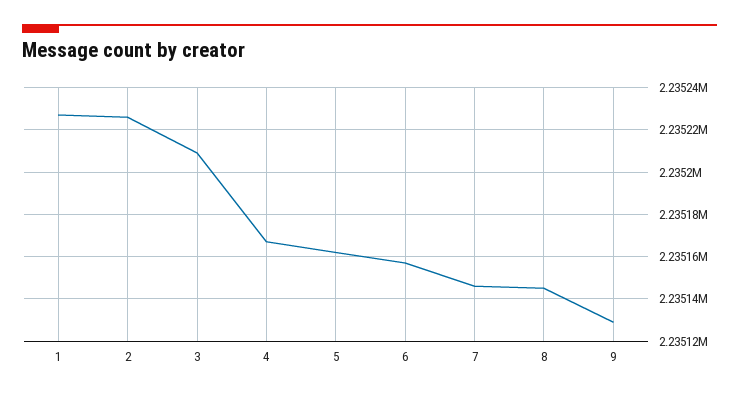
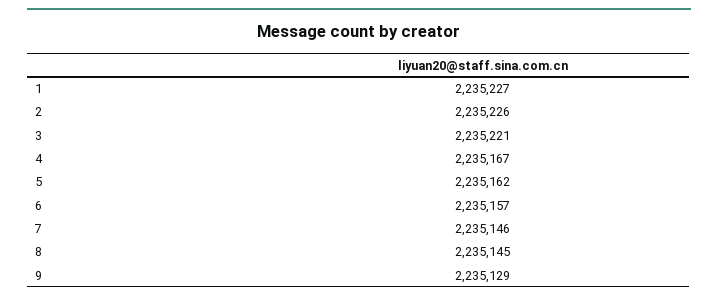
  {
    "1": 2235227,
    "2": 2235226,
-   "3": 2235210,
+   "3": 2235221,
    "4": 2235167,
    "5": 2235162,
    "6": 2235157,
    "7": 2235146,
    "8": 2235145,
    "9": 2235129
  }

